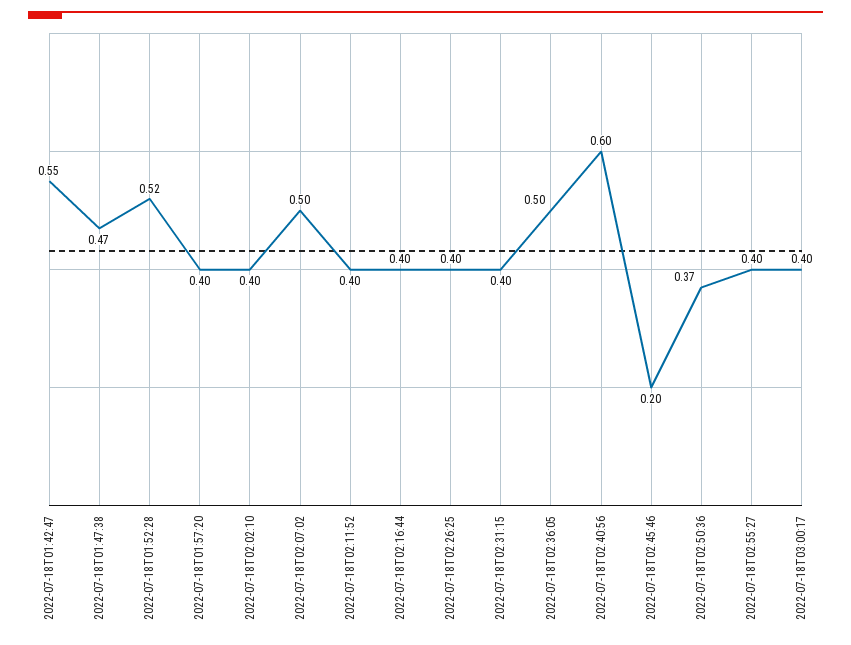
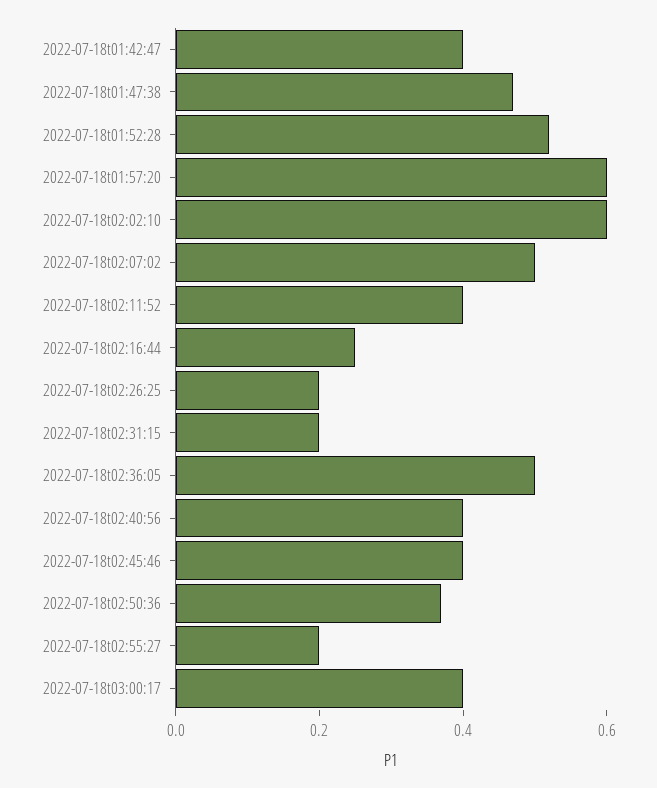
  {
-   "2022-07-18T01:42:47": 0.55,
+   "2022-07-18T01:42:47": 0.4,
    "2022-07-18T01:47:38": 0.47,
    "2022-07-18T01:52:28": 0.52,
-   "2022-07-18T01:57:20": 0.4,
+   "2022-07-18T01:57:20": 0.6,
-   "2022-07-18T02:02:10": 0.4,
+   "2022-07-18T02:02:10": 0.6,
    "2022-07-18T02:07:02": 0.5,
    "2022-07-18T02:11:52": 0.4,
-   "2022-07-18T02:16:44": 0.4,
+   "2022-07-18T02:16:44": 0.25,
-   "2022-07-18T02:26:25": 0.4,
+   "2022-07-18T02:26:25": 0.2,
-   "2022-07-18T02:31:15": 0.4,
+   "2022-07-18T02:31:15": 0.2,
    "2022-07-18T02:36:05": 0.5,
-   "2022-07-18T02:40:56": 0.6,
+   "2022-07-18T02:40:56": 0.4,
-   "2022-07-18T02:45:46": 0.2,
+   "2022-07-18T02:45:46": 0.4,
    "2022-07-18T02:50:36": 0.37,
-   "2022-07-18T02:55:27": 0.4,
+   "2022-07-18T02:55:27": 0.2,
    "2022-07-18T03:00:17": 0.4
  }

